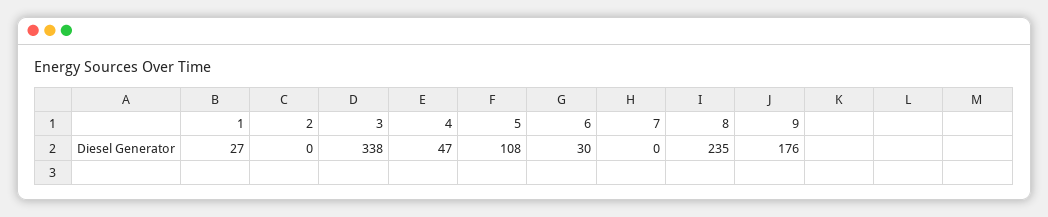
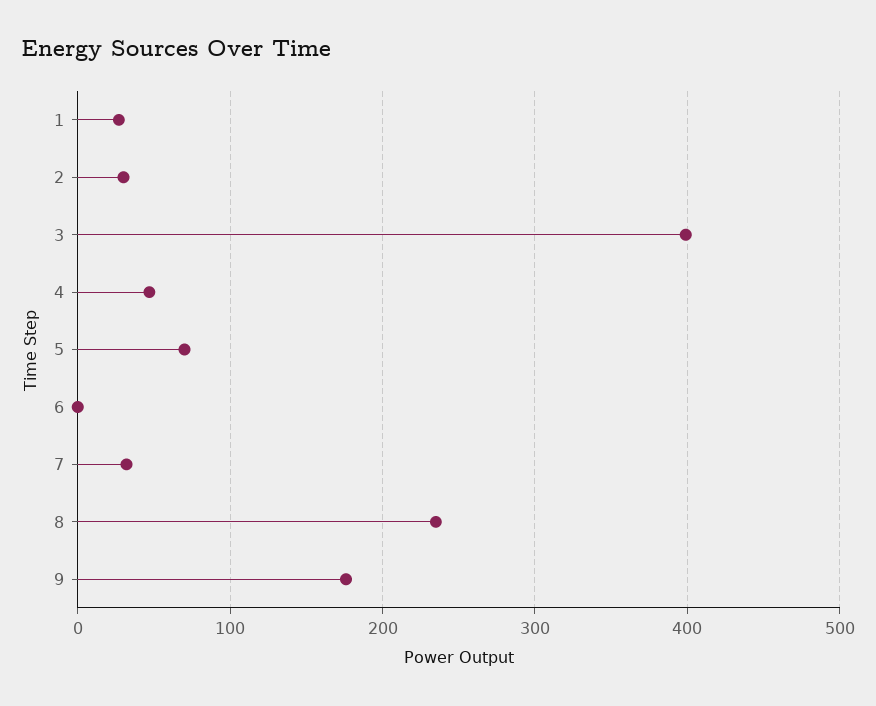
  {
    "1": 27,
-   "2": 0,
+   "2": 30,
-   "3": 338,
+   "3": 400,
    "4": 47,
-   "5": 108,
+   "5": 70,
-   "6": 30,
+   "6": 0,
-   "7": 0,
+   "7": 30,
    "8": 235,
    "9": 176
  }

